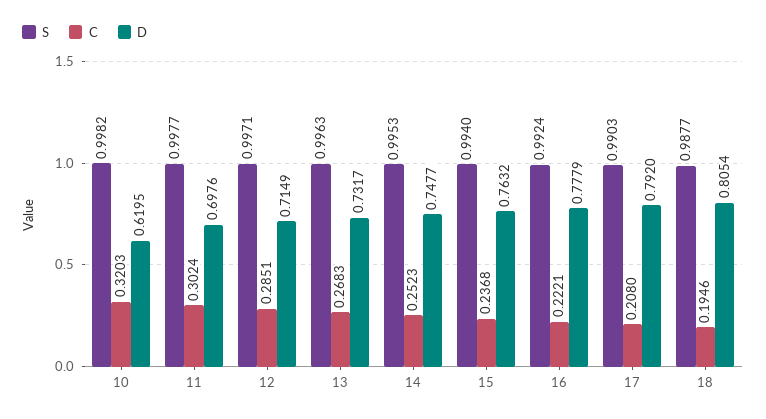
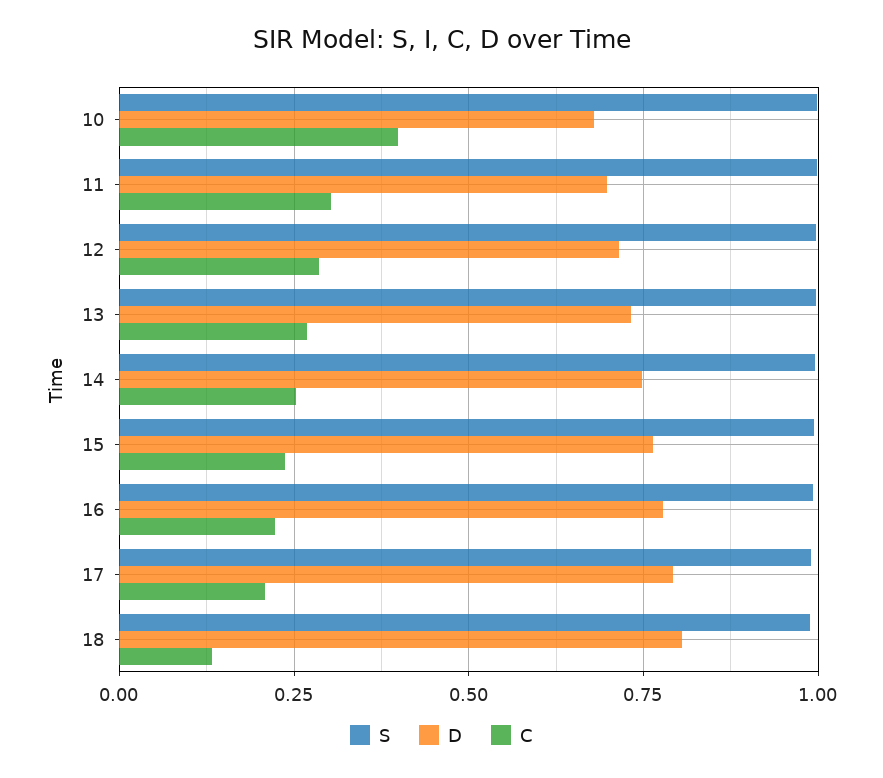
  {
    "S": {
      "10": 0.9982,
      "11": 0.9977,
      "12": 0.9971,
      "13": 0.9963,
      "14": 0.9953,
      "15": 0.994,
      "16": 0.9924,
      "17": 0.9903,
      "18": 0.9877
    },
    "C": {
-     "10": 0.3203,
+     "10": 0.4,
      "11": 0.3024,
      "12": 0.2851,
      "13": 0.2683,
      "14": 0.2523,
      "15": 0.2368,
      "16": 0.2221,
      "17": 0.208,
-     "18": 0.1946
+     "18": 0.125
    },
    "D": {
-     "10": 0.6195,
+     "10": 0.675,
      "11": 0.6976,
      "12": 0.7149,
      "13": 0.7317,
      "14": 0.7477,
      "15": 0.7632,
      "16": 0.7779,
      "17": 0.792,
      "18": 0.8054
    }
  }

